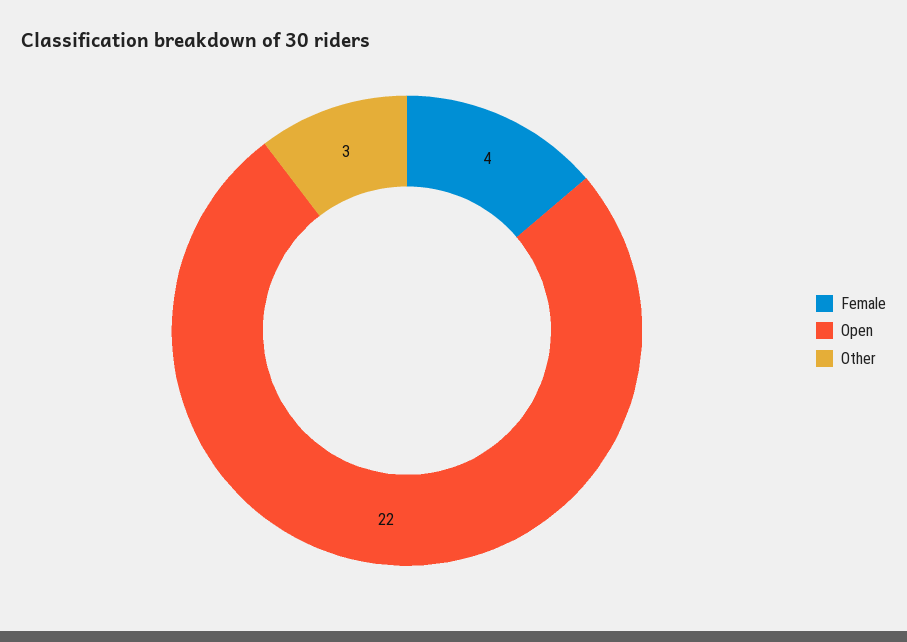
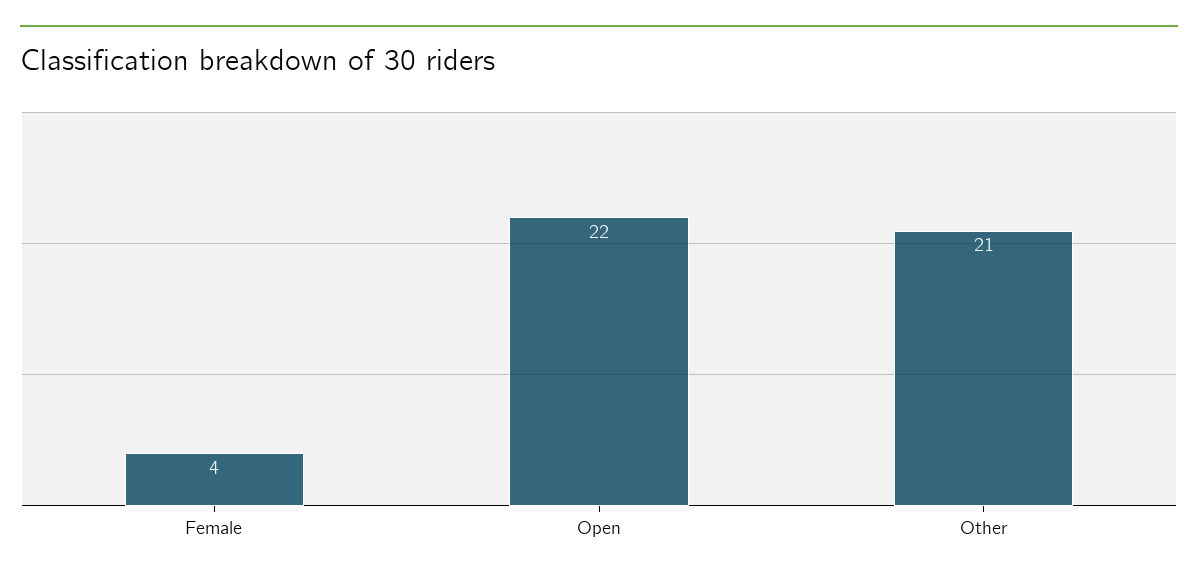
  {
    "Female": 4,
    "Open": 22,
-   "Other": 3
+   "Other": 21
  }

